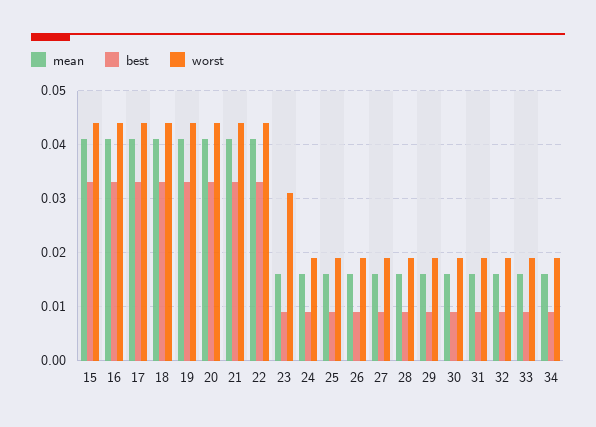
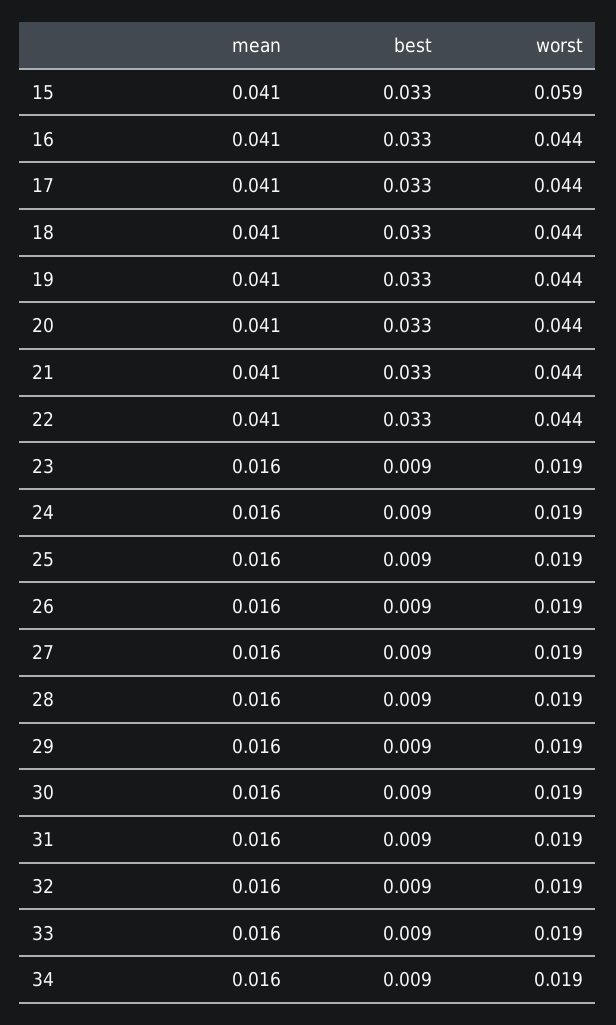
  {
    "mean": {
      "15": 0.041,
      "16": 0.041,
      "17": 0.041,
      "18": 0.041,
      "19": 0.041,
      "20": 0.041,
      "21": 0.041,
      "22": 0.041,
      "23": 0.016,
      "24": 0.016,
      "25": 0.016,
      "26": 0.016,
      "27": 0.016,
      "28": 0.016,
      "29": 0.016,
      "30": 0.016,
      "31": 0.016,
      "32": 0.016,
      "33": 0.016,
      "34": 0.016
    },
    "best": {
      "15": 0.033,
      "16": 0.033,
      "17": 0.033,
      "18": 0.033,
      "19": 0.033,
      "20": 0.033,
      "21": 0.033,
      "22": 0.033,
      "23": 0.009,
      "24": 0.009,
      "25": 0.009,
      "26": 0.009,
      "27": 0.009,
      "28": 0.009,
      "29": 0.009,
      "30": 0.009,
      "31": 0.009,
      "32": 0.009,
      "33": 0.009,
      "34": 0.009
    },
    "worst": {
-     "15": 0.045,
+     "15": 0.059,
      "16": 0.044,
      "17": 0.044,
      "18": 0.044,
      "19": 0.044,
      "20": 0.044,
      "21": 0.044,
      "22": 0.044,
-     "23": 0.03,
+     "23": 0.019,
      "24": 0.019,
      "25": 0.019,
      "26": 0.019,
      "27": 0.019,
      "28": 0.019,
      "29": 0.019,
      "30": 0.019,
      "31": 0.019,
      "32": 0.019,
      "33": 0.019,
      "34": 0.019
    }
  }

